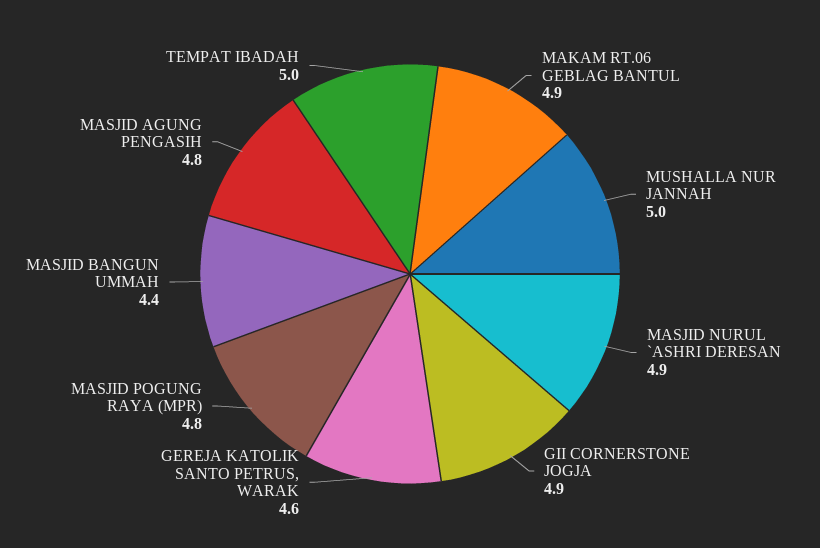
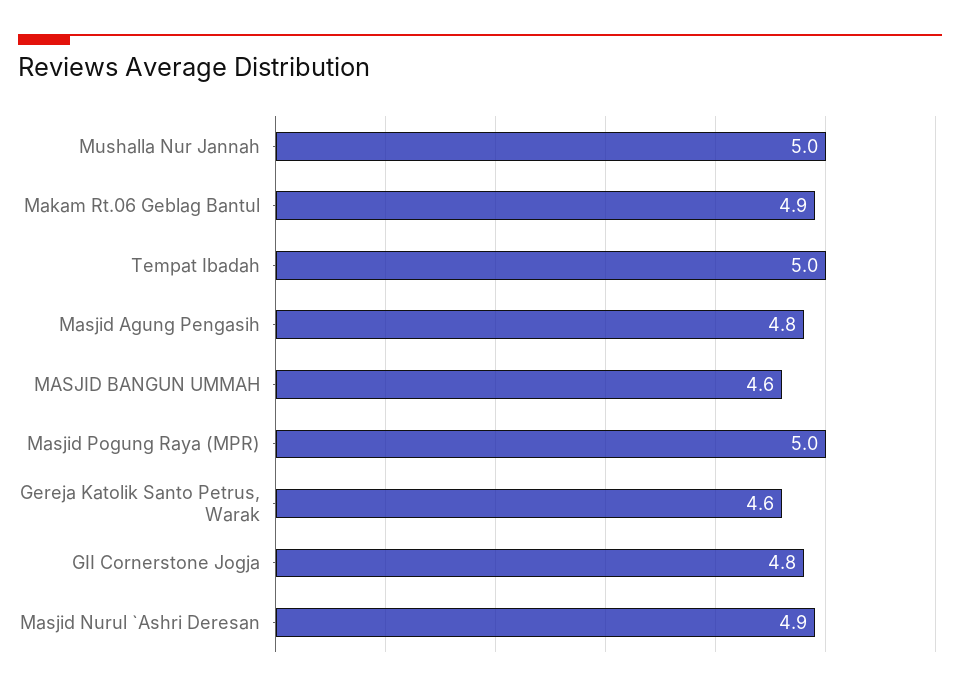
  {
    "MAKAM RT.06 GEBLAG BANTUL": 4.9,
    "MUSHALLA NUR JANNAH": 5,
    "MASJID NURUL `ASHRI DERESAN": 4.9,
-   "GII CORNERSTONE JOGJA": 4.9,
+   "GII CORNERSTONE JOGJA": 4.8,
    "GEREJA KATOLIK SANTO PETRUS, WARAK": 4.6,
-   "MASJID POGUNG RAYA (MPR)": 4.8,
+   "MASJID POGUNG RAYA (MPR)": 5,
-   "MASJID BANGUN UMMAH": 4.4,
+   "MASJID BANGUN UMMAH": 4.6,
    "MASJID AGUNG PENGASIH": 4.8,
    "TEMPAT IBADAH": 5
  }

